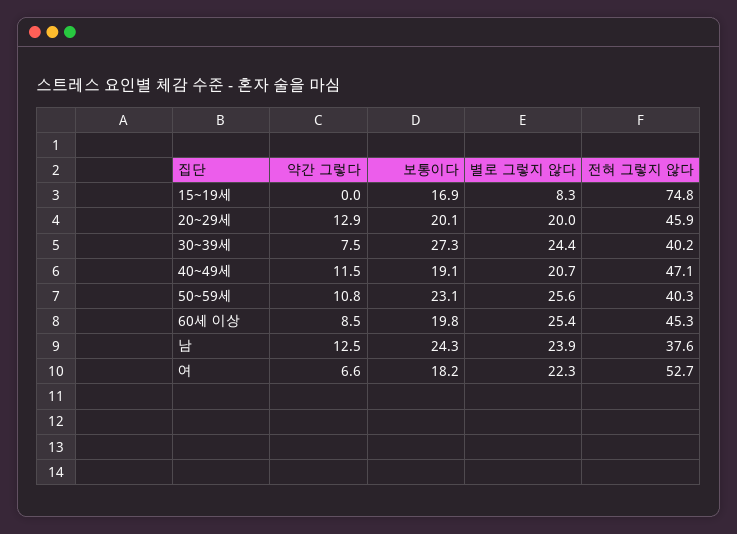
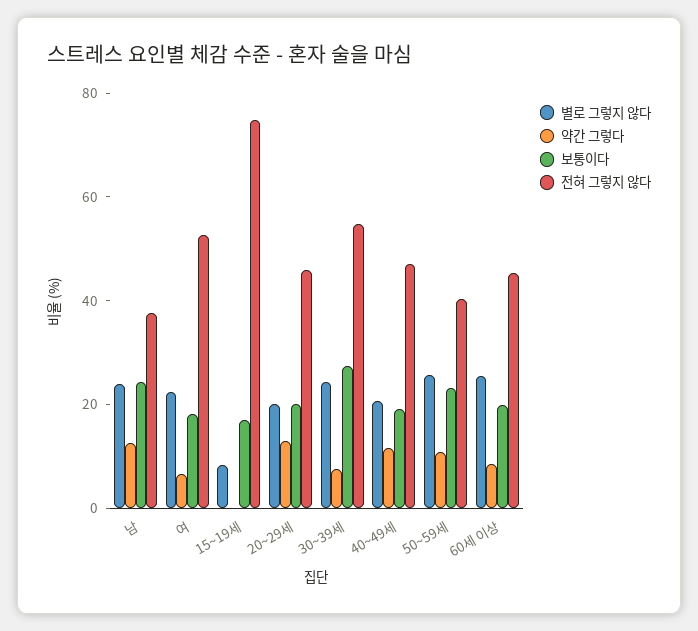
  {
    "약간 그렇다": {
      "15~19세": 0,
      "20~29세": 12.9,
      "30~39세": 7.5,
      "40~49세": 11.5,
      "50~59세": 10.8,
      "60세 이상": 8.5,
      "남": 12.5,
      "여": 6.6
    },
    "보통이다": {
      "15~19세": 16.9,
      "20~29세": 20.1,
      "30~39세": 27.3,
      "40~49세": 19.1,
      "50~59세": 23.1,
      "60세 이상": 19.8,
      "남": 24.3,
      "여": 18.2
    },
    "별로 그렇지 않다": {
      "15~19세": 8.3,
      "20~29세": 20,
      "30~39세": 24.4,
      "40~49세": 20.7,
      "50~59세": 25.6,
      "60세 이상": 25.4,
      "남": 23.9,
      "여": 22.3
    },
    "전혀 그렇지 않다": {
      "15~19세": 74.8,
      "20~29세": 45.9,
-     "30~39세": 40.2,
+     "30~39세": 55,
      "40~49세": 47.1,
      "50~59세": 40.3,
      "60세 이상": 45.3,
      "남": 37.6,
      "여": 52.7
    }
  }

